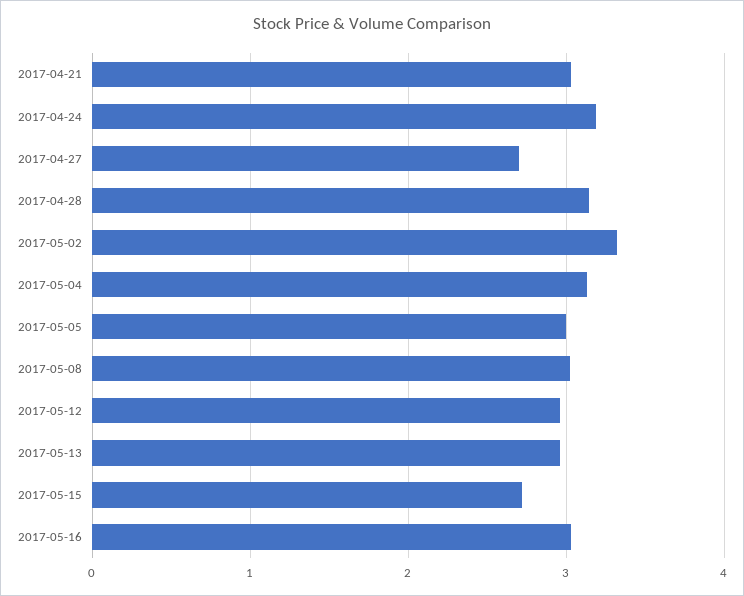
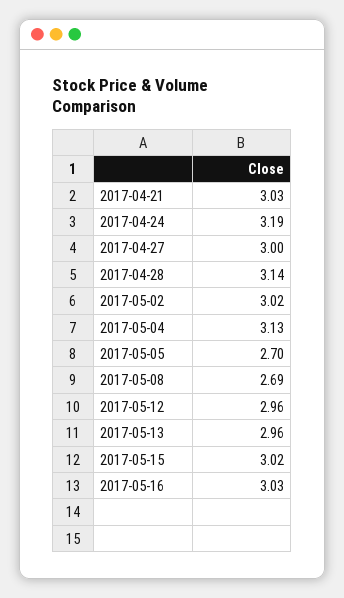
  {
    "2017-04-21": 3.03,
    "2017-04-24": 3.19,
-   "2017-04-27": 2.7,
+   "2017-04-27": 3,
    "2017-04-28": 3.14,
-   "2017-05-02": 3.3,
+   "2017-05-02": 3.02,
    "2017-05-04": 3.13,
-   "2017-05-05": 3,
+   "2017-05-05": 2.7,
-   "2017-05-08": 3,
+   "2017-05-08": 2.69,
    "2017-05-12": 2.96,
    "2017-05-13": 2.96,
-   "2017-05-15": 2.7,
+   "2017-05-15": 3.02,
    "2017-05-16": 3.03
  }

